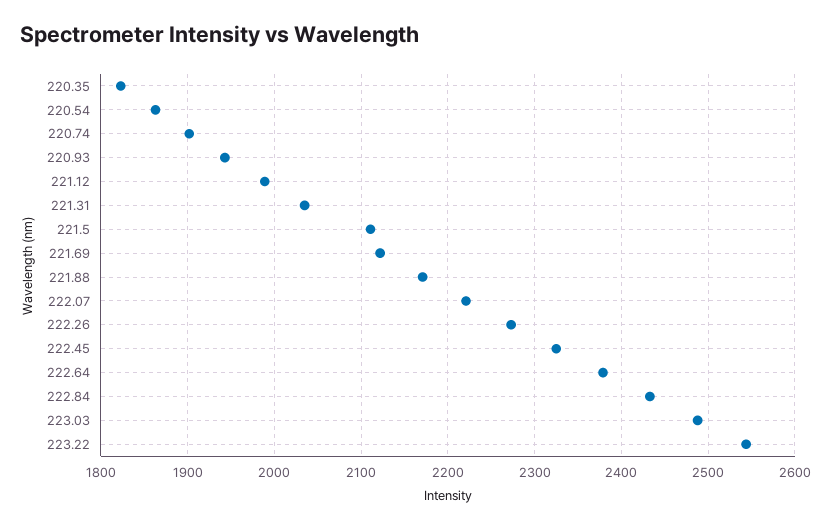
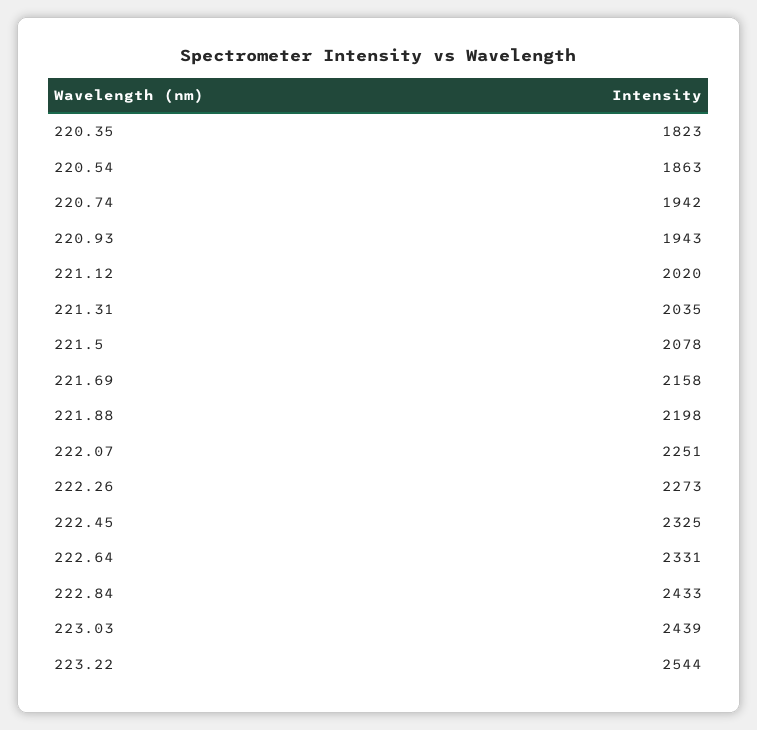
  {
    "220.35": 1823,
    "220.54": 1863,
-   "220.74": 1900,
+   "220.74": 1942,
    "220.93": 1943,
-   "221.12": 1990,
+   "221.12": 2020,
    "221.31": 2035,
-   "221.5": 2110,
+   "221.5": 2078,
-   "221.69": 2120,
+   "221.69": 2158,
-   "221.88": 2170,
+   "221.88": 2198,
-   "222.07": 2220,
+   "222.07": 2251,
    "222.26": 2273,
    "222.45": 2325,
-   "222.64": 2380,
+   "222.64": 2331,
    "222.84": 2433,
-   "223.03": 2490,
+   "223.03": 2439,
    "223.22": 2544
  }

